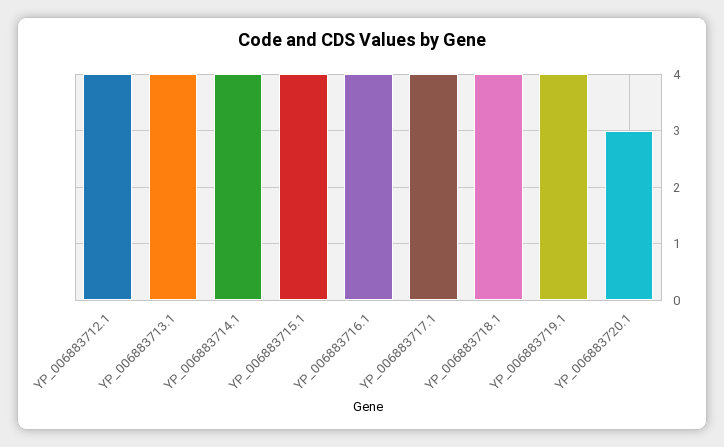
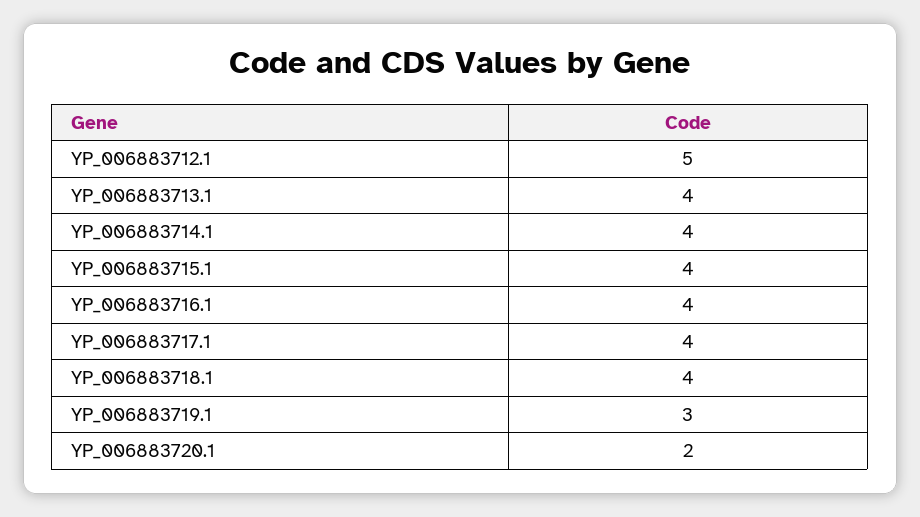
  {
-   "YP_006883712.1": 4,
+   "YP_006883712.1": 5,
    "YP_006883713.1": 4,
    "YP_006883714.1": 4,
    "YP_006883715.1": 4,
    "YP_006883716.1": 4,
    "YP_006883717.1": 4,
    "YP_006883718.1": 4,
-   "YP_006883719.1": 4,
+   "YP_006883719.1": 3,
-   "YP_006883720.1": 3
+   "YP_006883720.1": 2
  }

